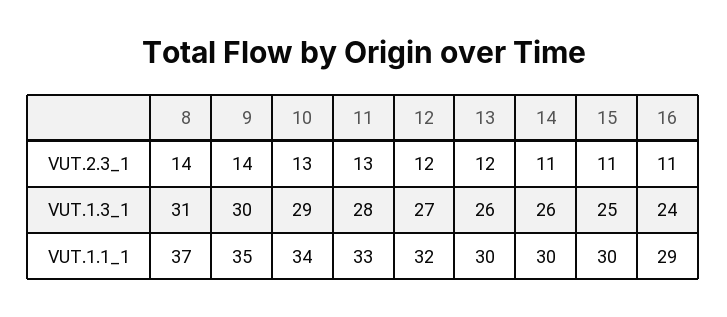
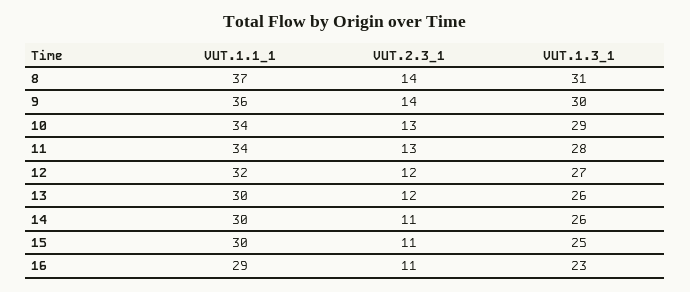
  {
    "8": {
      "VUT.2.3_1": 14,
      "VUT.1.3_1": 31,
      "VUT.1.1_1": 37
    },
    "9": {
      "VUT.2.3_1": 14,
      "VUT.1.3_1": 30,
-     "VUT.1.1_1": 35
+     "VUT.1.1_1": 36
    },
    "10": {
      "VUT.2.3_1": 13,
      "VUT.1.3_1": 29,
      "VUT.1.1_1": 34
    },
    "11": {
      "VUT.2.3_1": 13,
      "VUT.1.3_1": 28,
-     "VUT.1.1_1": 33
+     "VUT.1.1_1": 34
    },
    "12": {
      "VUT.2.3_1": 12,
      "VUT.1.3_1": 27,
      "VUT.1.1_1": 32
    },
    "13": {
      "VUT.2.3_1": 12,
      "VUT.1.3_1": 26,
      "VUT.1.1_1": 30
    },
    "14": {
      "VUT.2.3_1": 11,
      "VUT.1.3_1": 26,
      "VUT.1.1_1": 30
    },
    "15": {
      "VUT.2.3_1": 11,
      "VUT.1.3_1": 25,
      "VUT.1.1_1": 30
    },
    "16": {
      "VUT.2.3_1": 11,
-     "VUT.1.3_1": 24,
+     "VUT.1.3_1": 23,
      "VUT.1.1_1": 29
    }
  }

